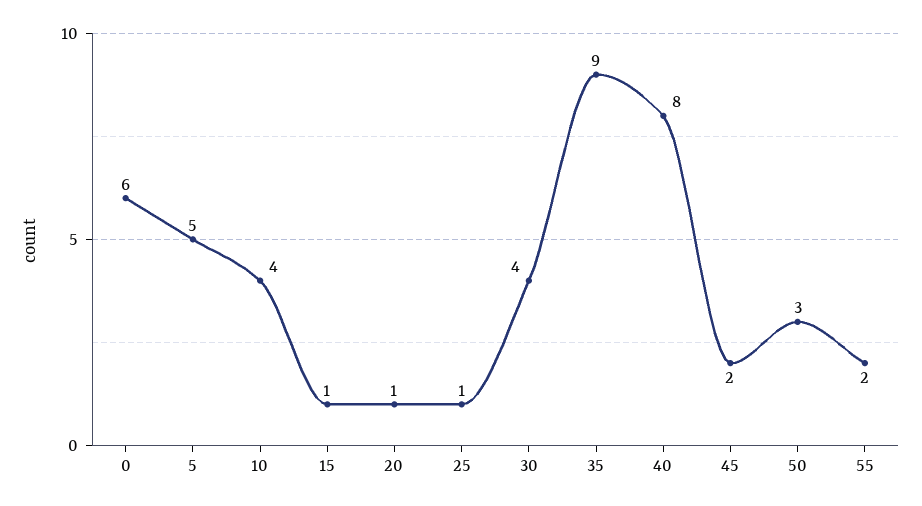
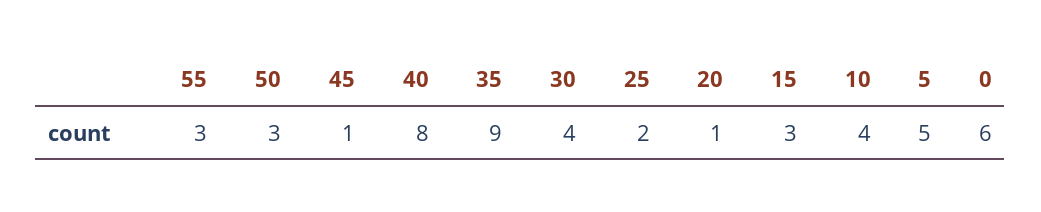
  {
    "0": 6,
    "5": 5,
    "10": 4,
-   "15": 1,
+   "15": 3,
    "20": 1,
-   "25": 1,
+   "25": 2,
    "30": 4,
    "35": 9,
    "40": 8,
-   "45": 2,
+   "45": 1,
    "50": 3,
-   "55": 2
+   "55": 3
  }

